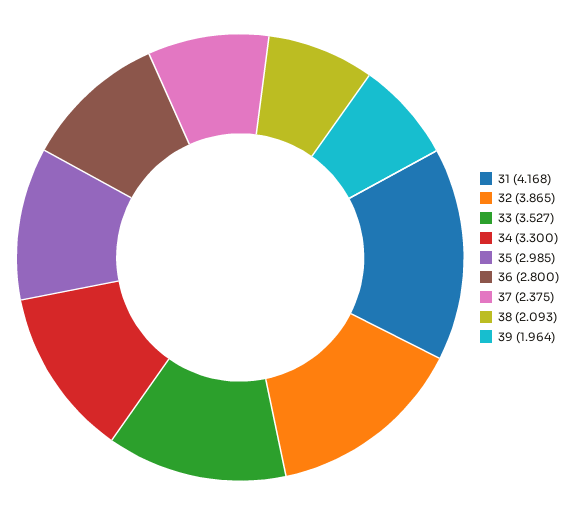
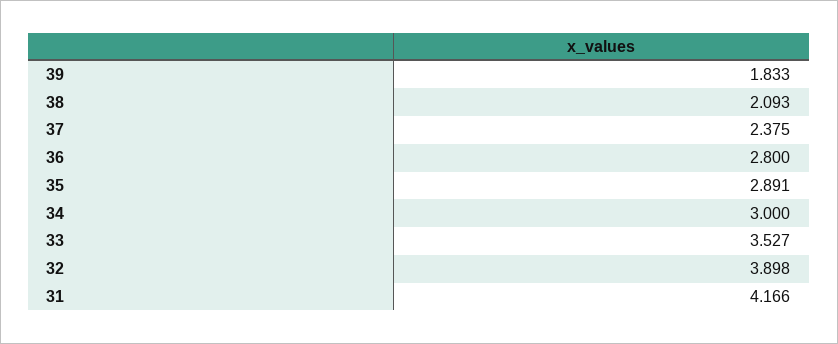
  {
-   "31": 4.168,
+   "31": 4.166,
-   "32": 3.865,
+   "32": 3.898,
    "33": 3.527,
-   "34": 3.3,
+   "34": 3,
-   "35": 2.985,
+   "35": 2.891,
    "36": 2.8,
    "37": 2.375,
    "38": 2.093,
-   "39": 1.964
+   "39": 1.833
  }

